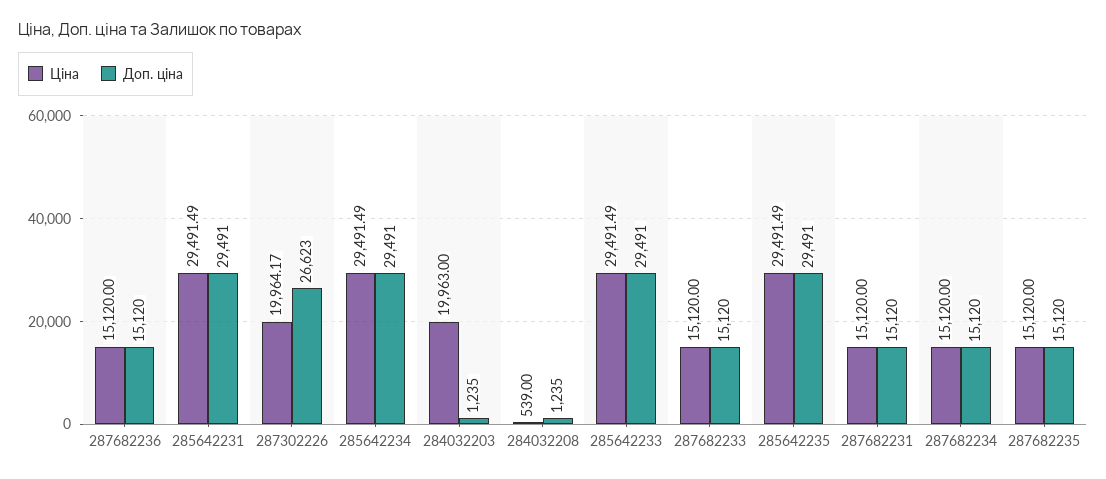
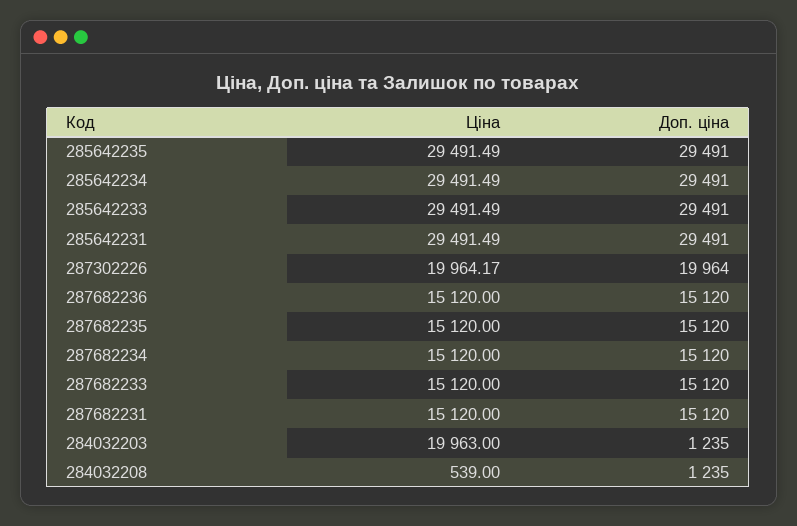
  {
    "Ціна": {
      "287682236": 15120,
      "285642231": 29491.49,
      "287302226": 19964.17,
      "285642234": 29491.49,
      "284032203": 19963,
      "284032208": 539,
      "285642233": 29491.49,
      "287682233": 15120,
      "285642235": 29491.49,
      "287682231": 15120,
      "287682234": 15120,
      "287682235": 15120
    },
    "Доп. ціна": {
      "287682236": 15120,
      "285642231": 29491,
-     "287302226": 26623,
+     "287302226": 19964,
      "285642234": 29491,
      "284032203": 1235,
      "284032208": 1235,
      "285642233": 29491,
      "287682233": 15120,
      "285642235": 29491,
      "287682231": 15120,
      "287682234": 15120,
      "287682235": 15120
    }
  }

